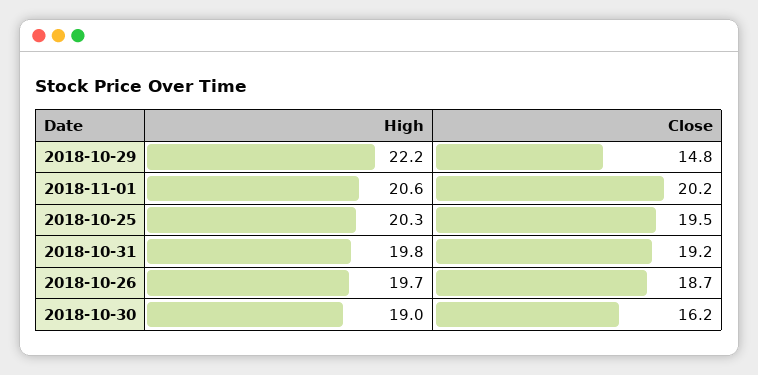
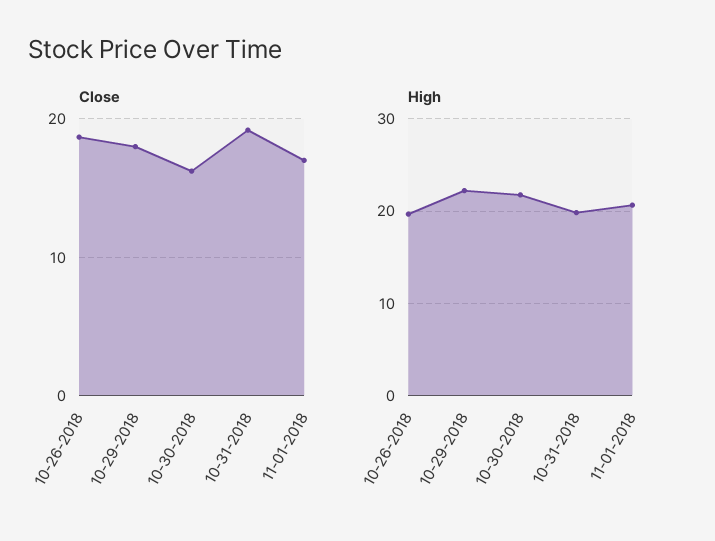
  {
    "High": {
      "2018-10-29": 22.2,
      "2018-11-01": 20.6,
-     "2018-10-25": 20.3,
      "2018-10-31": 19.8,
      "2018-10-26": 19.7,
-     "2018-10-30": 19
+     "2018-10-30": 22
    },
    "Close": {
-     "2018-10-29": 14.8,
+     "2018-10-29": 18,
-     "2018-11-01": 20.2,
+     "2018-11-01": 17,
-     "2018-10-25": 19.5,
      "2018-10-31": 19.2,
      "2018-10-26": 18.7,
      "2018-10-30": 16.2
    }
  }

